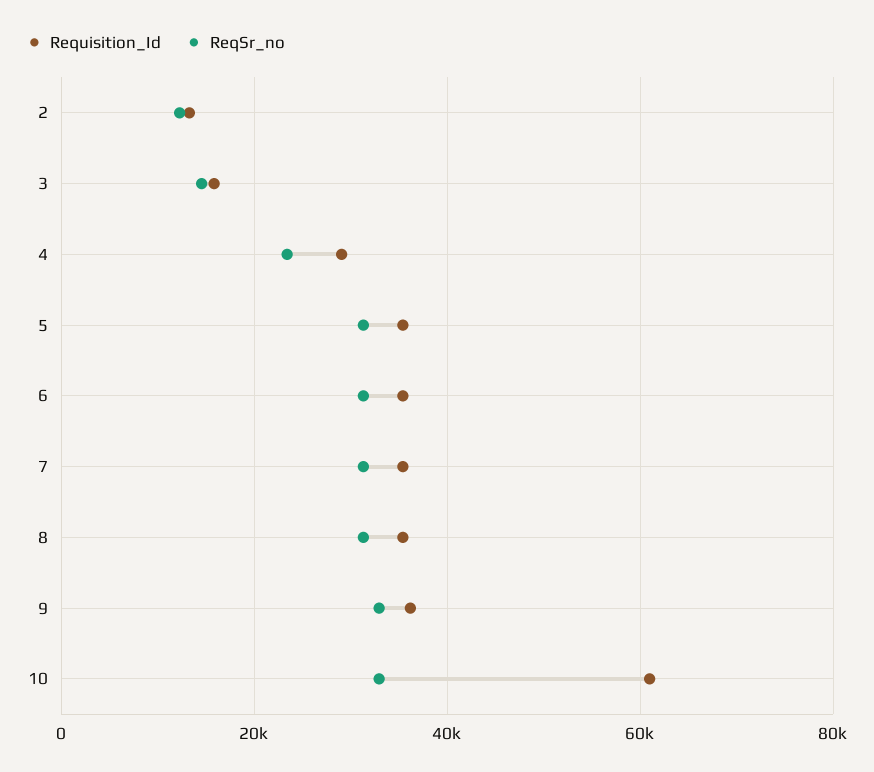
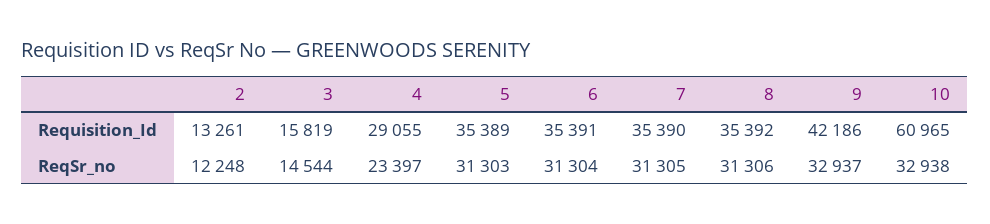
  {
    "Requisition_Id": {
      "2": 13261,
      "3": 15819,
      "4": 29055,
      "5": 35389,
      "6": 35391,
      "7": 35390,
      "8": 35392,
-     "9": 36000,
+     "9": 42186,
      "10": 60965
    },
    "ReqSr_no": {
      "2": 12248,
      "3": 14544,
      "4": 23397,
      "5": 31303,
      "6": 31304,
      "7": 31305,
      "8": 31306,
      "9": 32937,
      "10": 32938
    }
  }

